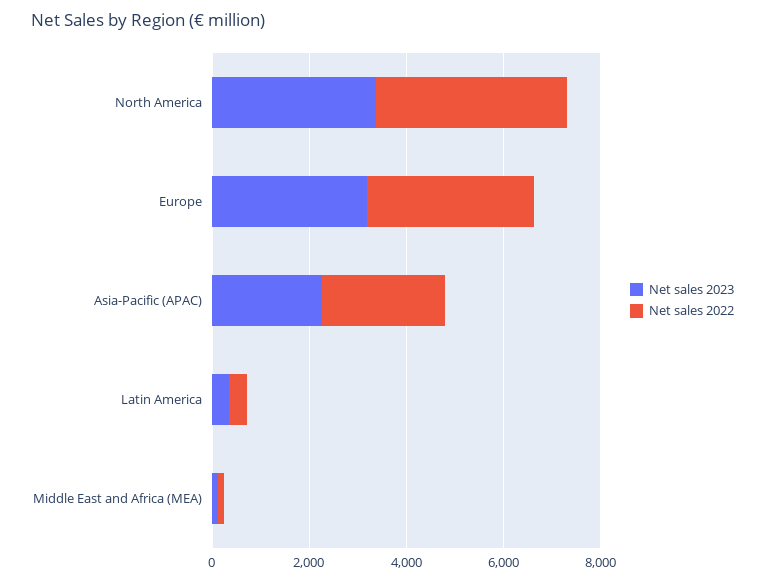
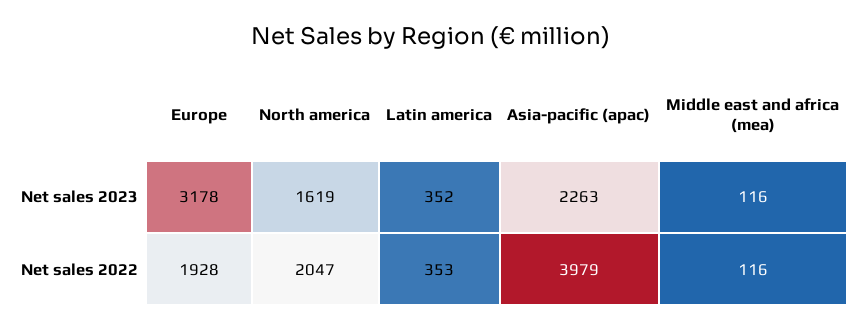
  {
    "Net sales 2023": {
-     "North America": 3500,
+     "North America": 1619,
      "Europe": 3178,
      "Asia-Pacific (APAC)": 2263,
      "Latin America": 352,
      "Middle East and Africa (MEA)": 116
    },
    "Net sales 2022": {
-     "North America": 4000,
+     "North America": 2047,
-     "Europe": 3500,
+     "Europe": 1928,
-     "Asia-Pacific (APAC)": 2500,
+     "Asia-Pacific (APAC)": 3979,
      "Latin America": 353,
      "Middle East and Africa (MEA)": 116
    }
  }

